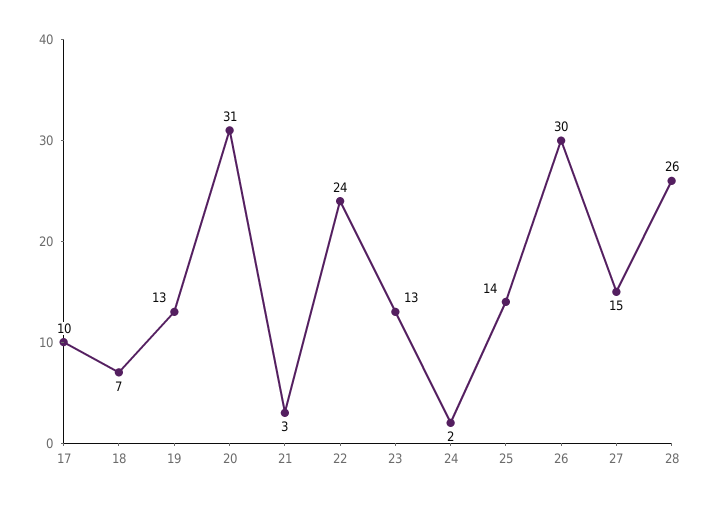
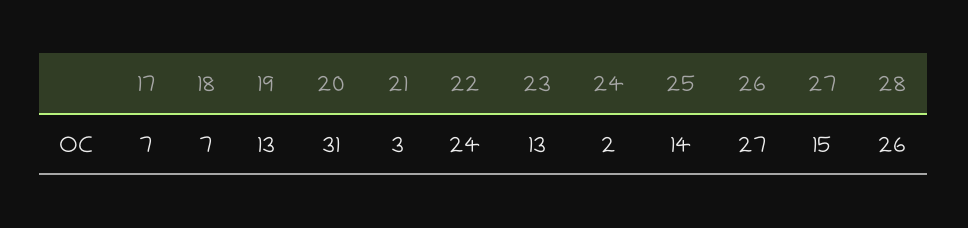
  {
-   "17": 10,
+   "17": 7,
    "18": 7,
    "19": 13,
    "20": 31,
    "21": 3,
    "22": 24,
    "23": 13,
    "24": 2,
    "25": 14,
-   "26": 30,
+   "26": 27,
    "27": 15,
    "28": 26
  }

